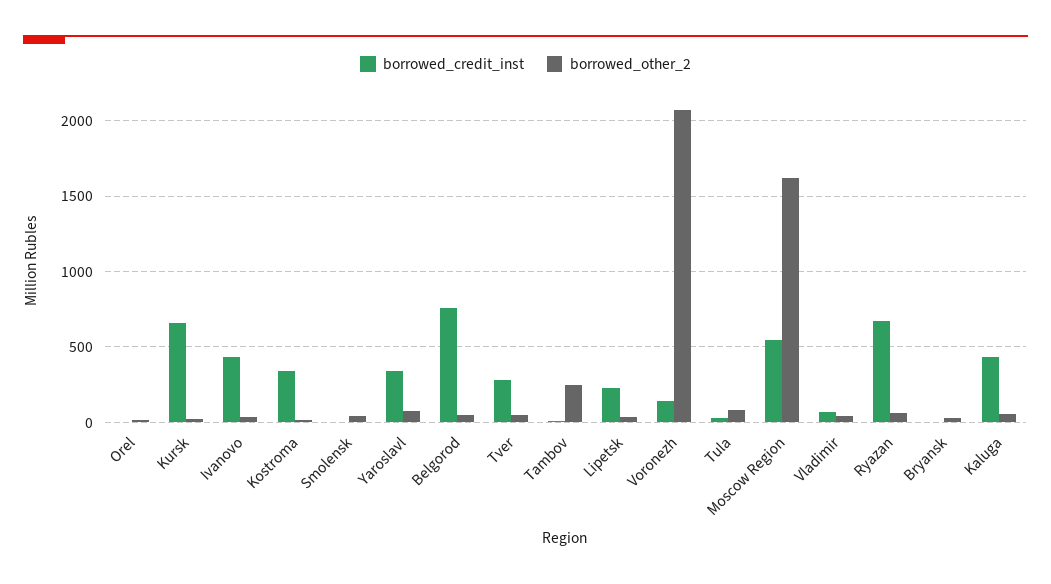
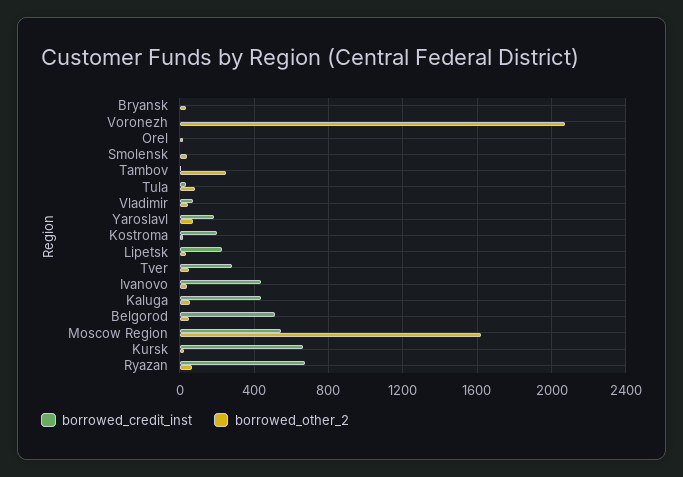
  {
    "borrowed_credit_inst": {
      "Orel": 0,
      "Kursk": 650,
      "Ivanovo": 450,
-     "Kostroma": 350,
+     "Kostroma": 200,
      "Smolensk": 0,
-     "Yaroslavl": 350,
+     "Yaroslavl": 200,
-     "Belgorod": 750,
+     "Belgorod": 500,
      "Tver": 300,
      "Tambov": 0,
      "Lipetsk": 250,
-     "Voronezh": 150,
+     "Voronezh": 0,
      "Tula": 50,
      "Moscow Region": 550,
      "Vladimir": 50,
      "Ryazan": 650,
      "Bryansk": 0,
      "Kaluga": 450
    },
    "borrowed_other_2": {
      "Orel": 0,
      "Kursk": 0,
      "Ivanovo": 50,
      "Kostroma": 0,
      "Smolensk": 50,
      "Yaroslavl": 50,
      "Belgorod": 50,
      "Tver": 50,
      "Tambov": 250,
      "Lipetsk": 50,
      "Voronezh": 2050,
      "Tula": 100,
      "Moscow Region": 1600,
      "Vladimir": 50,
      "Ryazan": 50,
      "Bryansk": 50,
      "Kaluga": 50
    }
  }

